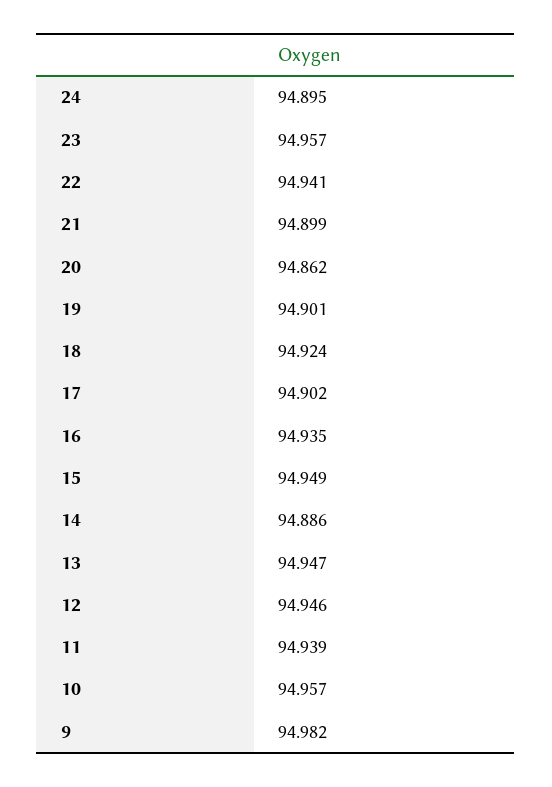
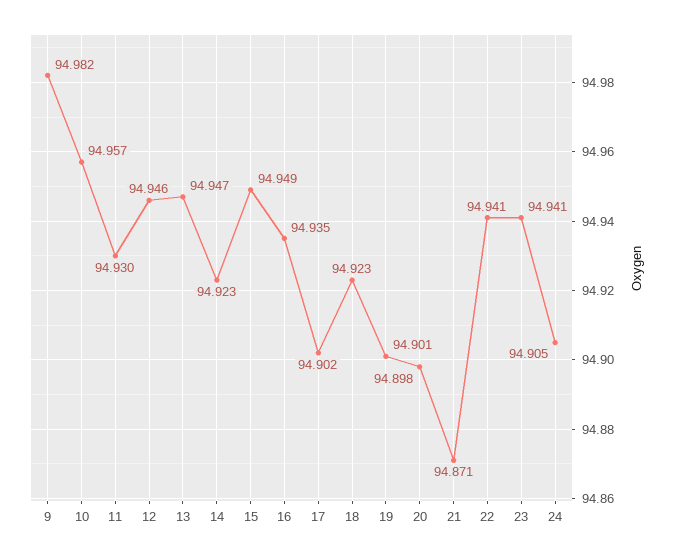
  {
-   "24": 94.895,
+   "24": 94.905,
-   "23": 94.957,
+   "23": 94.941,
    "22": 94.941,
-   "21": 94.899,
+   "21": 94.871,
-   "20": 94.862,
+   "20": 94.898,
    "19": 94.901,
-   "18": 94.924,
+   "18": 94.923,
    "17": 94.902,
    "16": 94.935,
    "15": 94.949,
-   "14": 94.886,
+   "14": 94.923,
    "13": 94.947,
    "12": 94.946,
-   "11": 94.939,
+   "11": 94.93,
    "10": 94.957,
    "9": 94.982
  }

